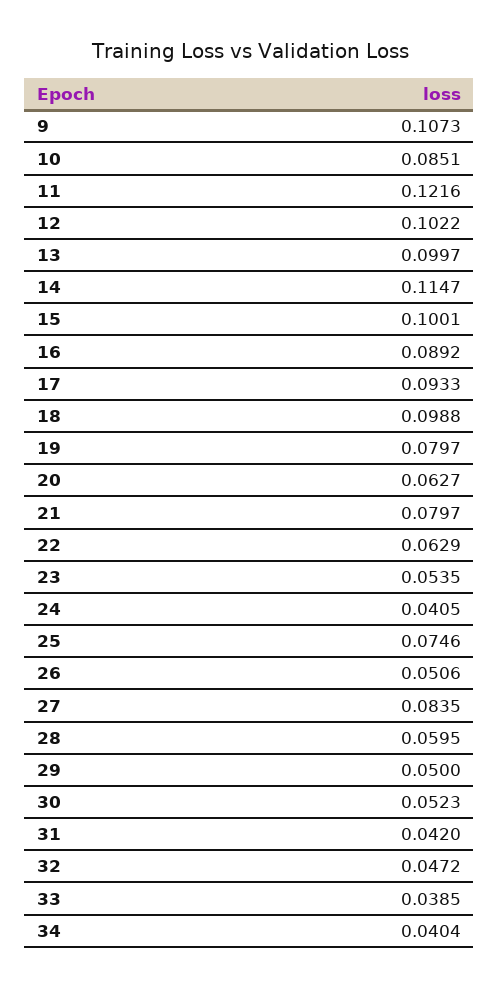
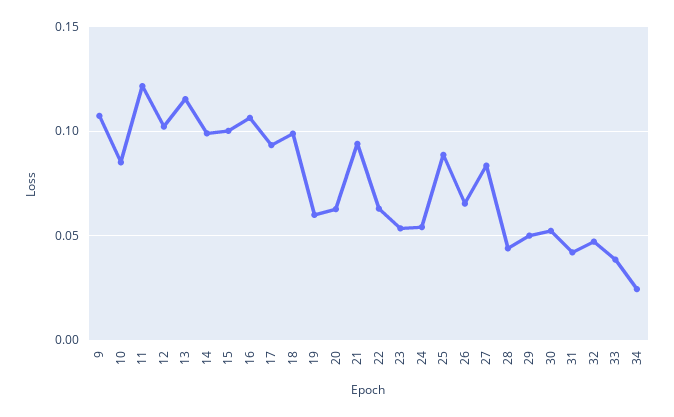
  {
    "9": 0.1073,
    "10": 0.0851,
    "11": 0.1216,
    "12": 0.1022,
-   "13": 0.0997,
+   "13": 0.115,
-   "14": 0.1147,
+   "14": 0.1,
    "15": 0.1001,
-   "16": 0.0892,
+   "16": 0.105,
    "17": 0.0933,
    "18": 0.0988,
-   "19": 0.0797,
+   "19": 0.06,
    "20": 0.0627,
-   "21": 0.0797,
+   "21": 0.095,
    "22": 0.0629,
    "23": 0.0535,
-   "24": 0.0405,
+   "24": 0.055,
-   "25": 0.0746,
+   "25": 0.09,
-   "26": 0.0506,
+   "26": 0.065,
    "27": 0.0835,
-   "28": 0.0595,
+   "28": 0.045,
    "29": 0.05,
    "30": 0.0523,
    "31": 0.042,
    "32": 0.0472,
    "33": 0.0385,
-   "34": 0.0404
+   "34": 0.025
  }

